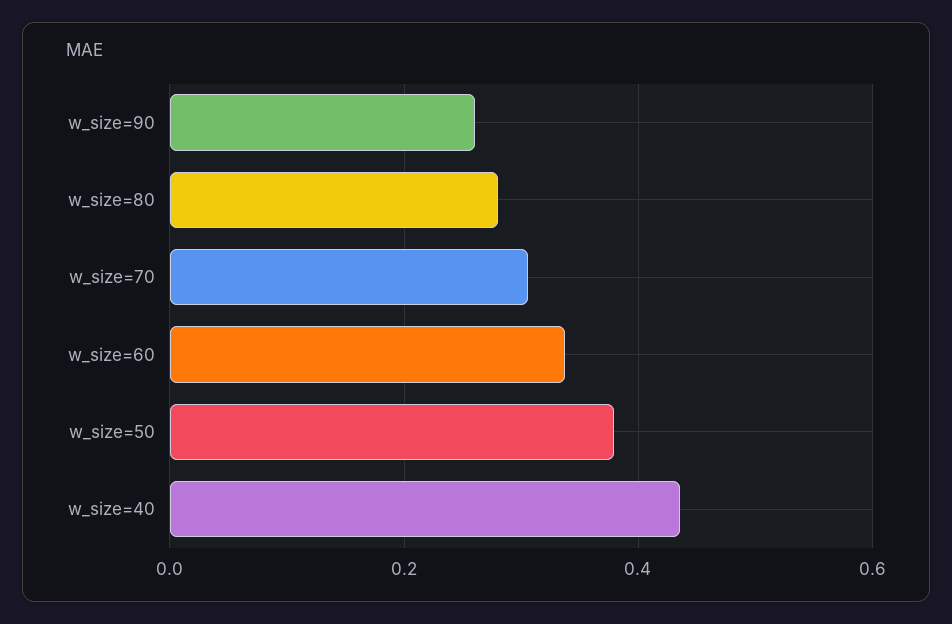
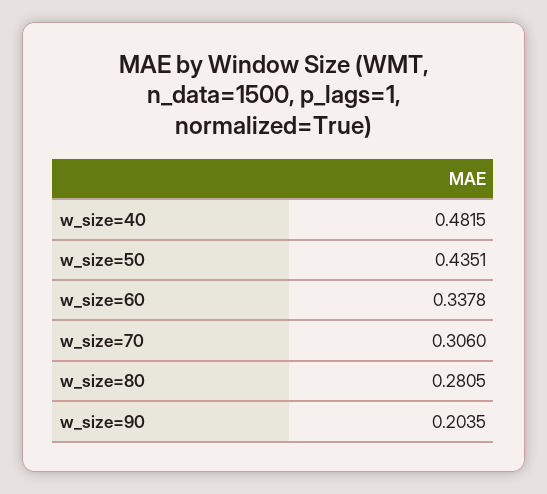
  {
-   "w_size=90": 0.26,
+   "w_size=90": 0.2035,
    "w_size=80": 0.2805,
    "w_size=70": 0.306,
    "w_size=60": 0.3378,
-   "w_size=50": 0.38,
+   "w_size=50": 0.4351,
-   "w_size=40": 0.44
+   "w_size=40": 0.4815
  }

